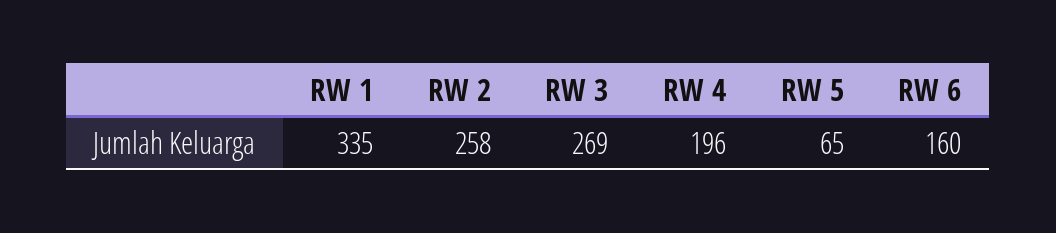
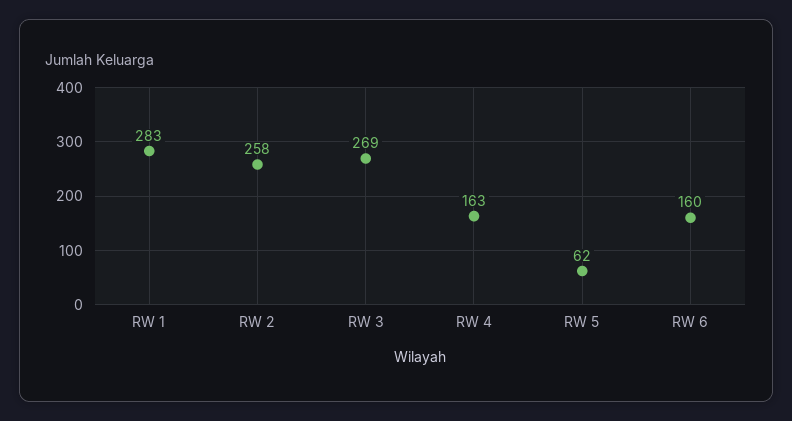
  {
-   "RW 1": 335,
+   "RW 1": 283,
    "RW 2": 258,
    "RW 3": 269,
-   "RW 4": 196,
+   "RW 4": 163,
-   "RW 5": 65,
+   "RW 5": 62,
    "RW 6": 160
  }

